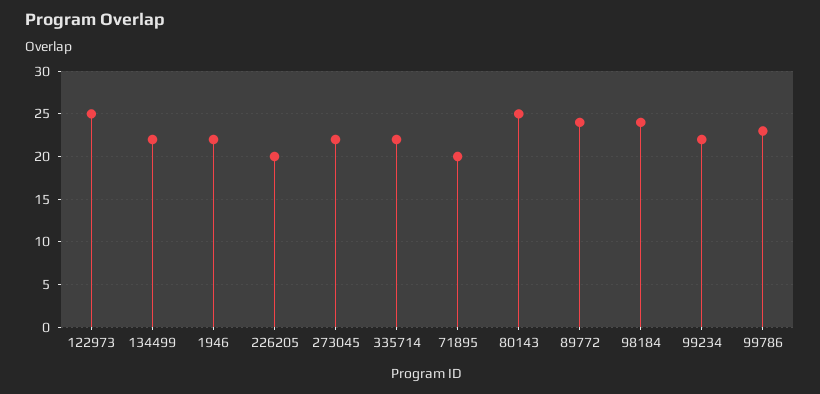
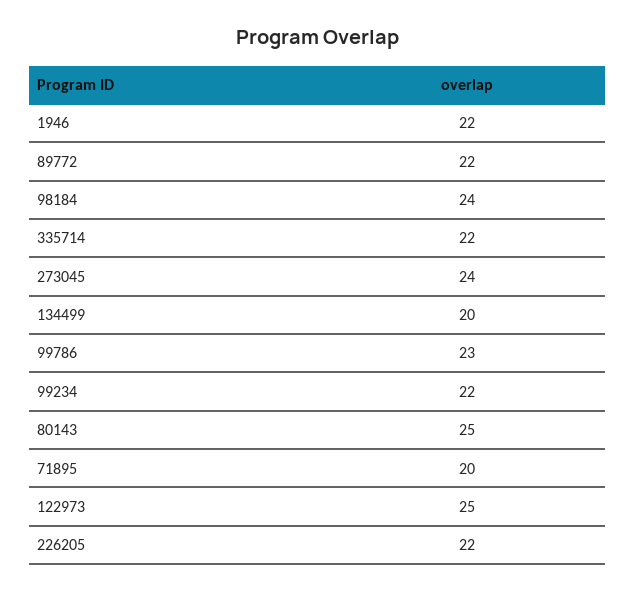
  {
    "122973": 25,
-   "134499": 22,
+   "134499": 20,
    "1946": 22,
-   "226205": 20,
+   "226205": 22,
-   "273045": 22,
+   "273045": 24,
    "335714": 22,
    "71895": 20,
    "80143": 25,
-   "89772": 24,
+   "89772": 22,
    "98184": 24,
    "99234": 22,
    "99786": 23
  }

